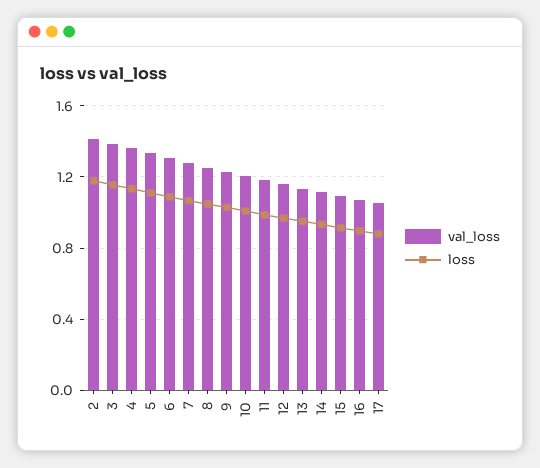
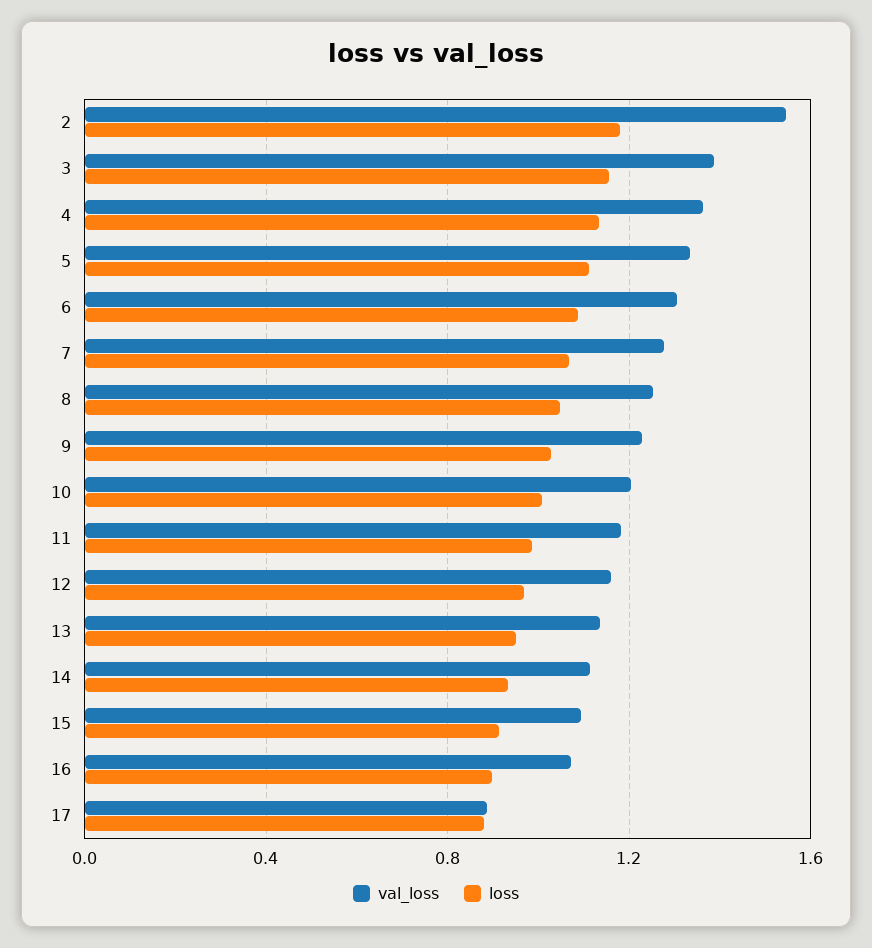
  {
    "val_loss": {
-     "2": 1.4,
+     "2": 1.55,
      "3": 1.4,
      "4": 1.35,
      "5": 1.35,
      "6": 1.3,
      "7": 1.3,
      "8": 1.25,
      "9": 1.25,
      "10": 1.2,
      "11": 1.2,
      "12": 1.15,
      "13": 1.15,
      "14": 1.1,
      "15": 1.1,
      "16": 1.05,
-     "17": 1.05
+     "17": 0.9
    },
    "loss": {
      "2": 1.2,
      "3": 1.15,
      "4": 1.15,
      "5": 1.1,
      "6": 1.1,
      "7": 1.05,
      "8": 1.05,
      "9": 1.05,
      "10": 1,
      "11": 1,
      "12": 0.95,
      "13": 0.95,
      "14": 0.95,
      "15": 0.9,
      "16": 0.9,
      "17": 0.9
    }
  }

